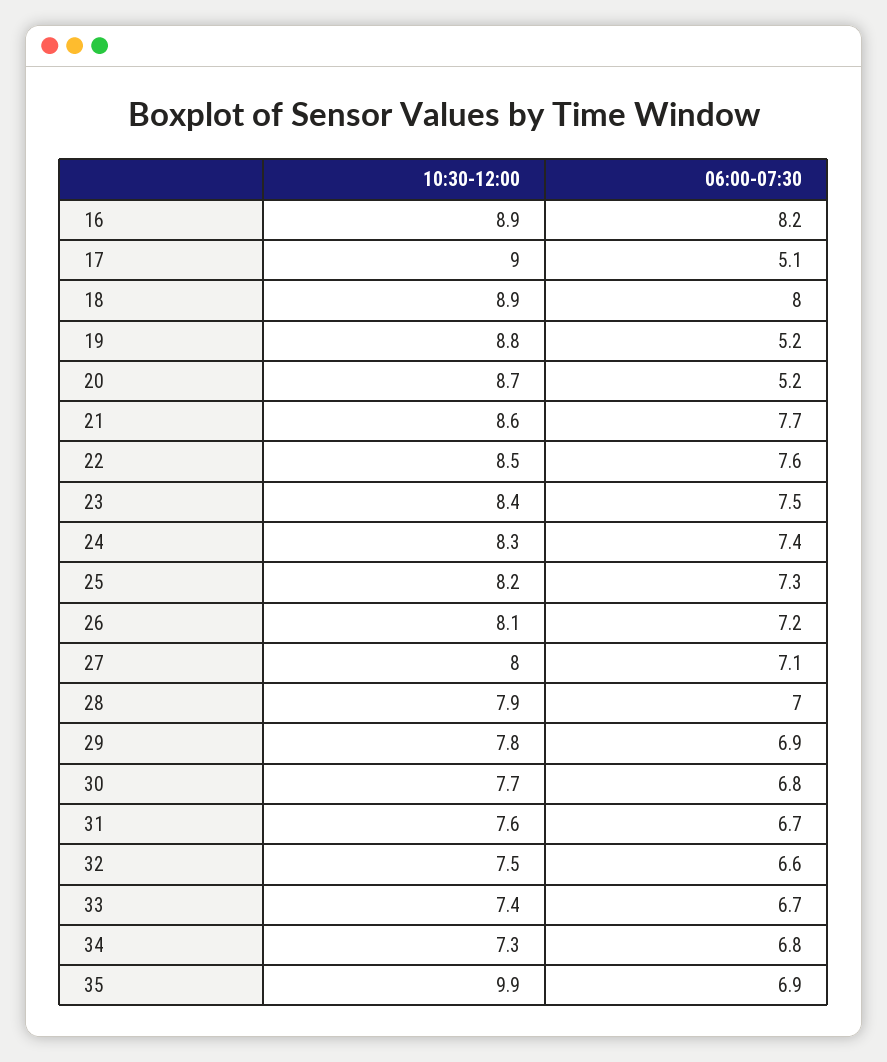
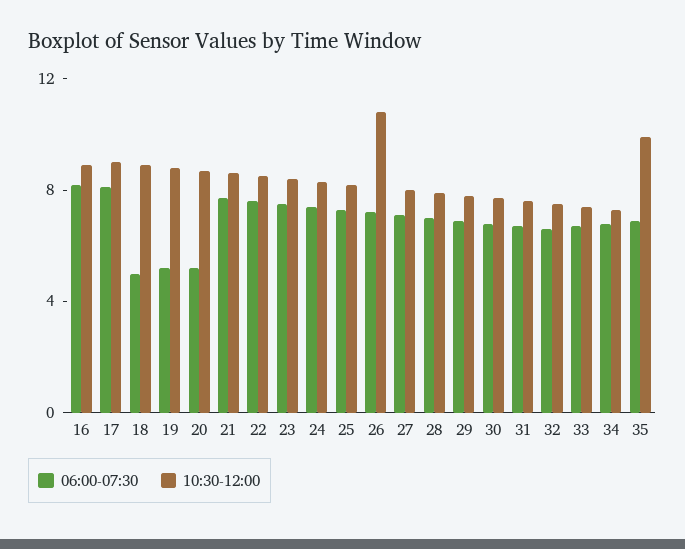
  {
    "10:30-12:00": {
      "16": 8.9,
      "17": 9,
      "18": 8.9,
      "19": 8.8,
      "20": 8.7,
      "21": 8.6,
      "22": 8.5,
      "23": 8.4,
      "24": 8.3,
      "25": 8.2,
-     "26": 8.1,
+     "26": 11,
      "27": 8,
      "28": 7.9,
      "29": 7.8,
      "30": 7.7,
      "31": 7.6,
      "32": 7.5,
      "33": 7.4,
      "34": 7.3,
      "35": 9.9
    },
    "06:00-07:30": {
      "16": 8.2,
-     "17": 5.1,
+     "17": 8,
-     "18": 8,
+     "18": 5,
      "19": 5.2,
      "20": 5.2,
      "21": 7.7,
      "22": 7.6,
      "23": 7.5,
      "24": 7.4,
      "25": 7.3,
      "26": 7.2,
      "27": 7.1,
      "28": 7,
      "29": 6.9,
      "30": 6.8,
      "31": 6.7,
      "32": 6.6,
      "33": 6.7,
      "34": 6.8,
      "35": 6.9
    }
  }

